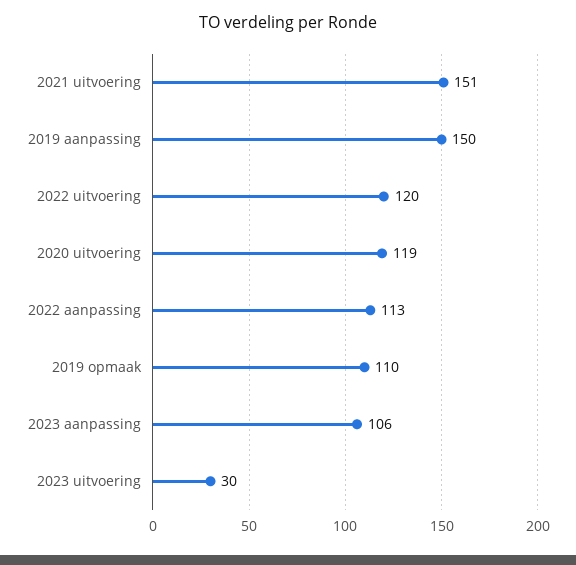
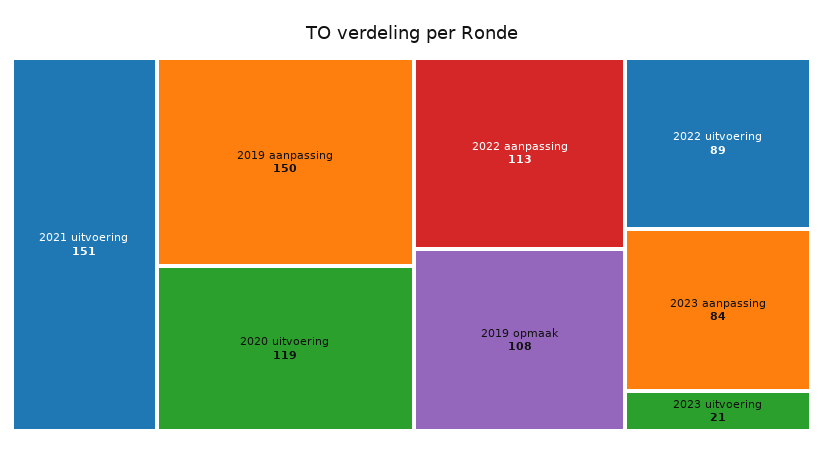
  {
    "2021 uitvoering": 151,
    "2019 aanpassing": 150,
-   "2022 uitvoering": 120,
+   "2022 uitvoering": 89,
    "2020 uitvoering": 119,
    "2022 aanpassing": 113,
-   "2019 opmaak": 110,
+   "2019 opmaak": 108,
-   "2023 aanpassing": 106,
+   "2023 aanpassing": 84,
-   "2023 uitvoering": 30
+   "2023 uitvoering": 21
  }

